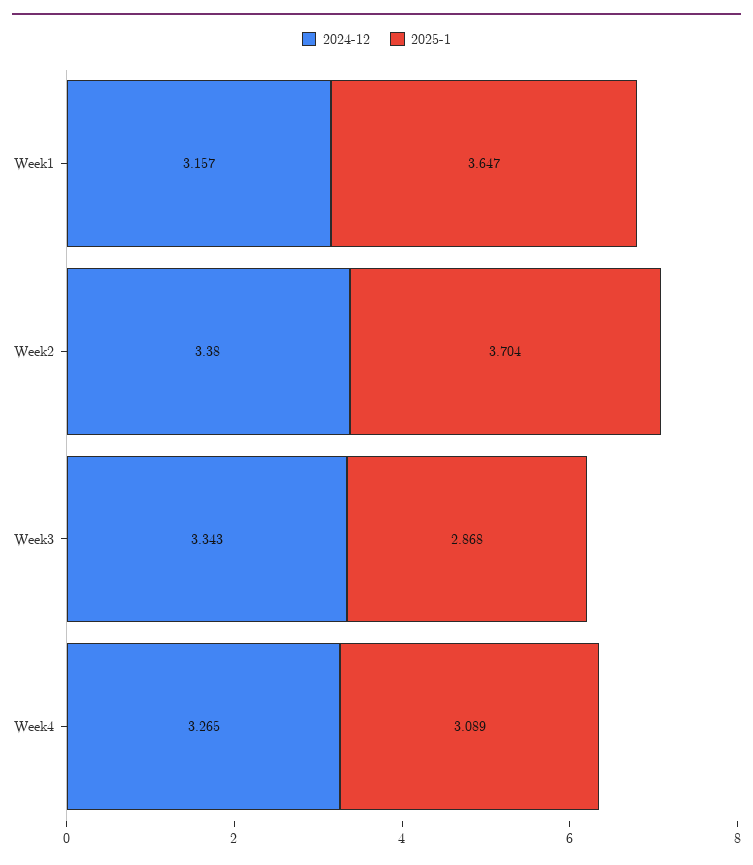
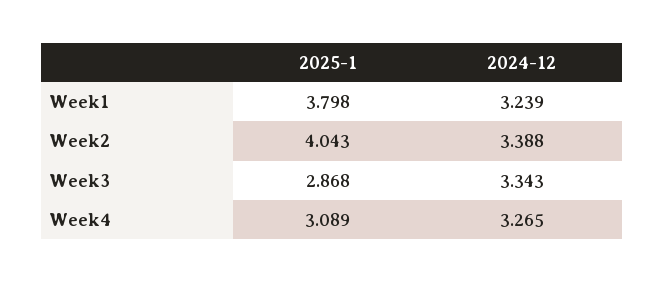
  {
    "2024-12": {
-     "Week1": 3.157,
+     "Week1": 3.239,
-     "Week2": 3.38,
+     "Week2": 3.388,
      "Week3": 3.343,
      "Week4": 3.265
    },
    "2025-1": {
-     "Week1": 3.647,
+     "Week1": 3.798,
-     "Week2": 3.704,
+     "Week2": 4.043,
      "Week3": 2.868,
      "Week4": 3.089
    }
  }

